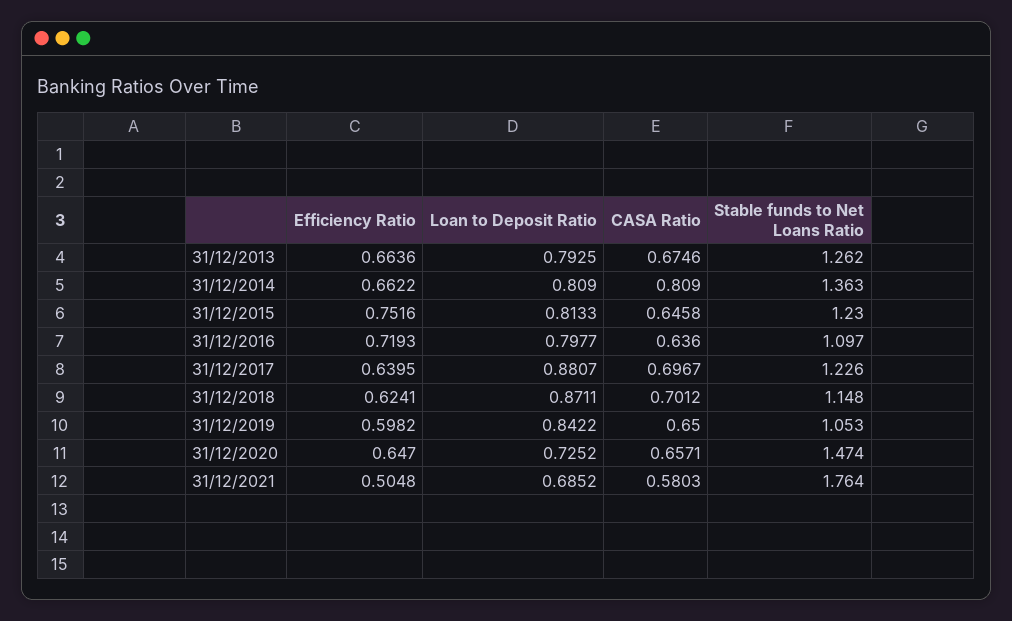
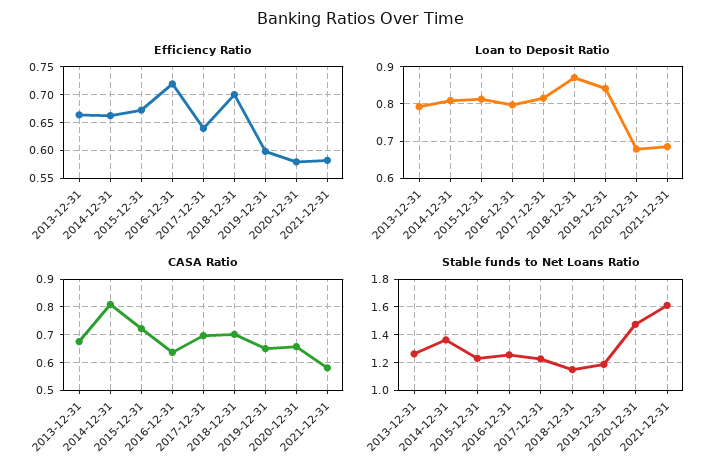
  {
    "Efficiency Ratio": {
      "31/12/2013": 0.6636,
      "31/12/2014": 0.6622,
-     "31/12/2015": 0.7516,
+     "31/12/2015": 0.675,
      "31/12/2016": 0.7193,
      "31/12/2017": 0.6395,
-     "31/12/2018": 0.6241,
+     "31/12/2018": 0.7,
      "31/12/2019": 0.5982,
-     "31/12/2020": 0.647,
+     "31/12/2020": 0.575,
-     "31/12/2021": 0.5048
+     "31/12/2021": 0.575
    },
    "Loan to Deposit Ratio": {
      "31/12/2013": 0.7925,
      "31/12/2014": 0.809,
      "31/12/2015": 0.8133,
      "31/12/2016": 0.7977,
-     "31/12/2017": 0.8807,
+     "31/12/2017": 0.82,
      "31/12/2018": 0.8711,
      "31/12/2019": 0.8422,
-     "31/12/2020": 0.7252,
+     "31/12/2020": 0.68,
      "31/12/2021": 0.6852
    },
    "CASA Ratio": {
      "31/12/2013": 0.6746,
      "31/12/2014": 0.809,
-     "31/12/2015": 0.6458,
+     "31/12/2015": 0.725,
      "31/12/2016": 0.636,
      "31/12/2017": 0.6967,
      "31/12/2018": 0.7012,
      "31/12/2019": 0.65,
      "31/12/2020": 0.6571,
      "31/12/2021": 0.5803
    },
    "Stable funds to Net Loans Ratio": {
      "31/12/2013": 1.262,
      "31/12/2014": 1.363,
      "31/12/2015": 1.23,
-     "31/12/2016": 1.097,
+     "31/12/2016": 1.25,
      "31/12/2017": 1.226,
      "31/12/2018": 1.148,
-     "31/12/2019": 1.053,
+     "31/12/2019": 1.2,
      "31/12/2020": 1.474,
-     "31/12/2021": 1.764
+     "31/12/2021": 1.6
    }
  }

